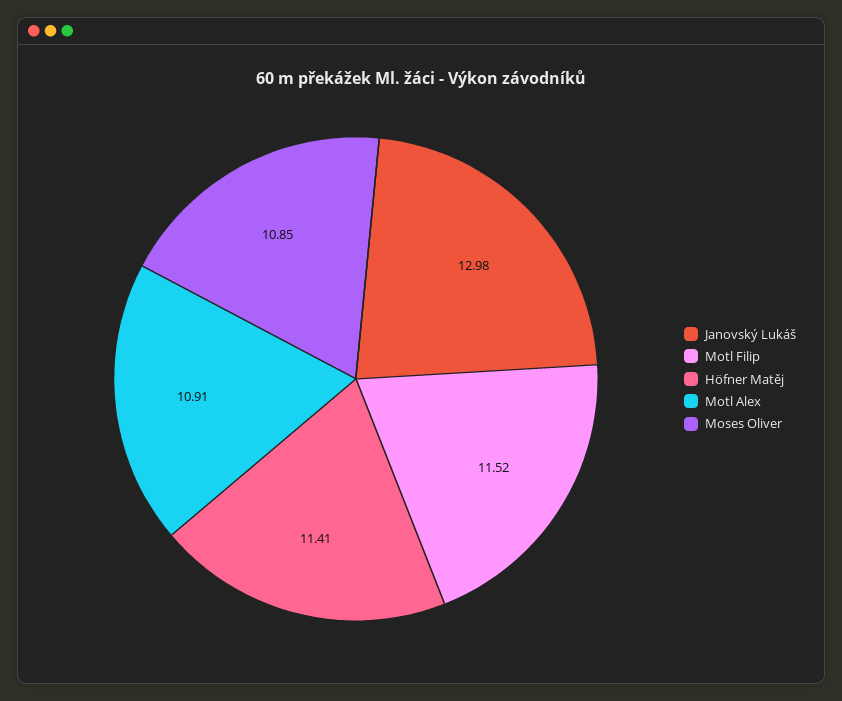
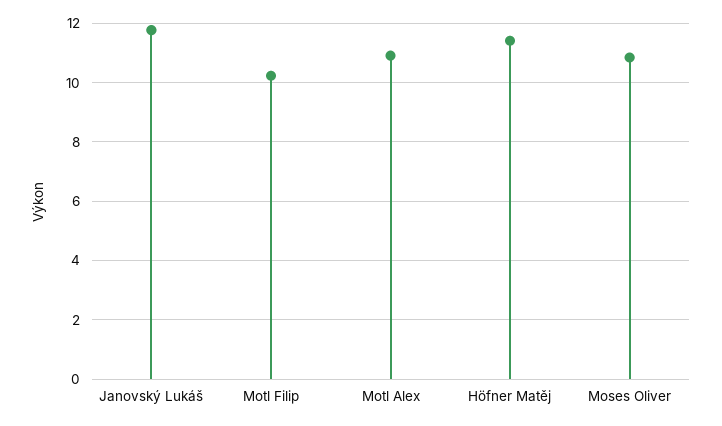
  {
-   "Janovský Lukáš": 12.98,
+   "Janovský Lukáš": 11.75,
-   "Motl Filip": 11.52,
+   "Motl Filip": 10.25,
    "Höfner Matěj": 11.41,
    "Motl Alex": 10.91,
    "Moses Oliver": 10.85
  }

